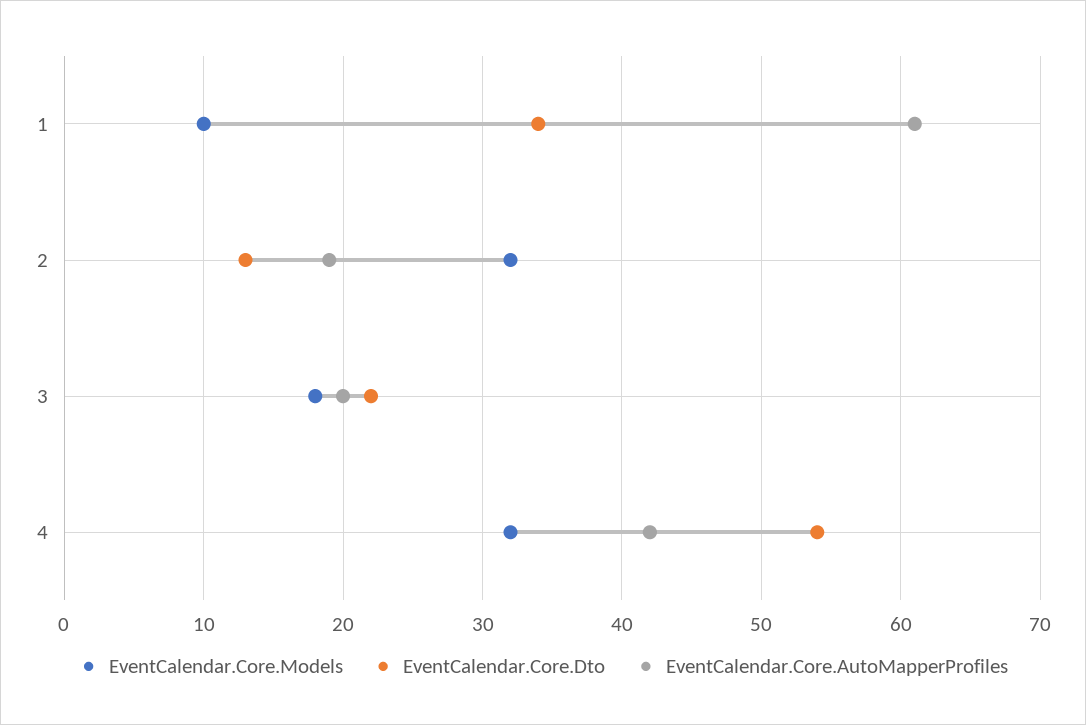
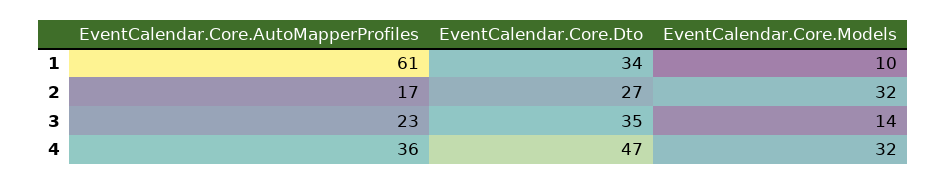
  {
    "EventCalendar.Core.Models": {
      "1": 10,
      "2": 32,
-     "3": 18,
+     "3": 14,
      "4": 32
    },
    "EventCalendar.Core.Dto": {
      "1": 34,
-     "2": 13,
+     "2": 27,
-     "3": 22,
+     "3": 35,
-     "4": 54
+     "4": 47
    },
    "EventCalendar.Core.AutoMapperProfiles": {
      "1": 61,
-     "2": 19,
+     "2": 17,
-     "3": 20,
+     "3": 23,
-     "4": 42
+     "4": 36
    }
  }

